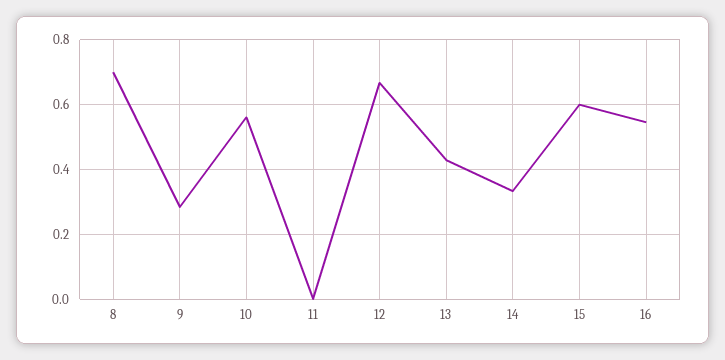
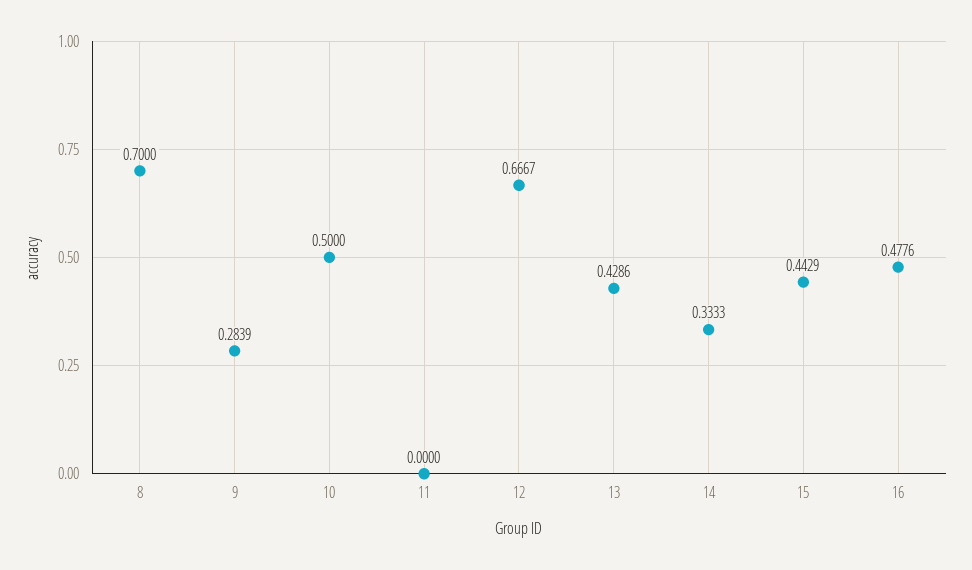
  {
    "8": 0.7,
    "9": 0.2839,
-   "10": 0.56,
+   "10": 0.5,
    "11": 0,
    "12": 0.6667,
    "13": 0.4286,
    "14": 0.3333,
-   "15": 0.6,
+   "15": 0.4429,
-   "16": 0.54
+   "16": 0.4776
  }

